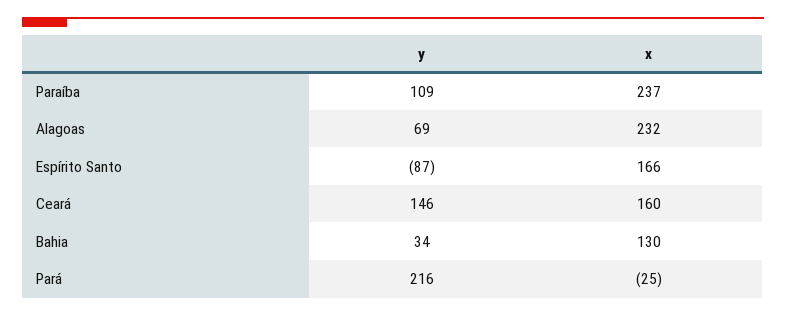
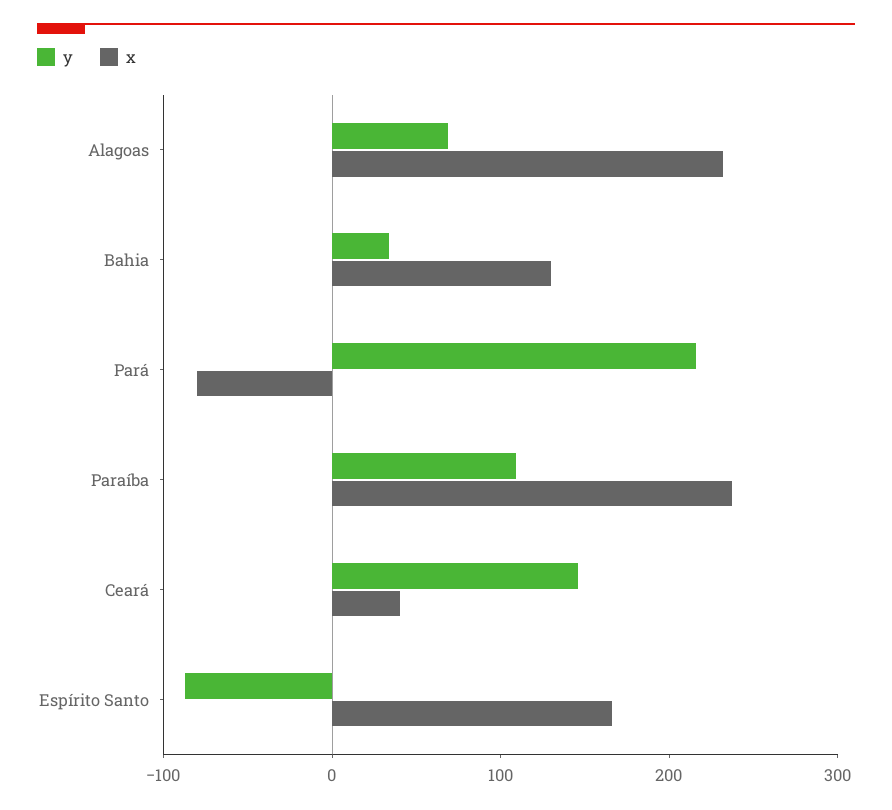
  {
    "y": {
      "Paraíba": 109,
      "Alagoas": 69,
      "Espírito Santo": -87,
      "Ceará": 146,
      "Bahia": 34,
      "Pará": 216
    },
    "x": {
      "Paraíba": 237,
      "Alagoas": 232,
      "Espírito Santo": 166,
-     "Ceará": 160,
+     "Ceará": 40,
      "Bahia": 130,
-     "Pará": -25
+     "Pará": -80
    }
  }

